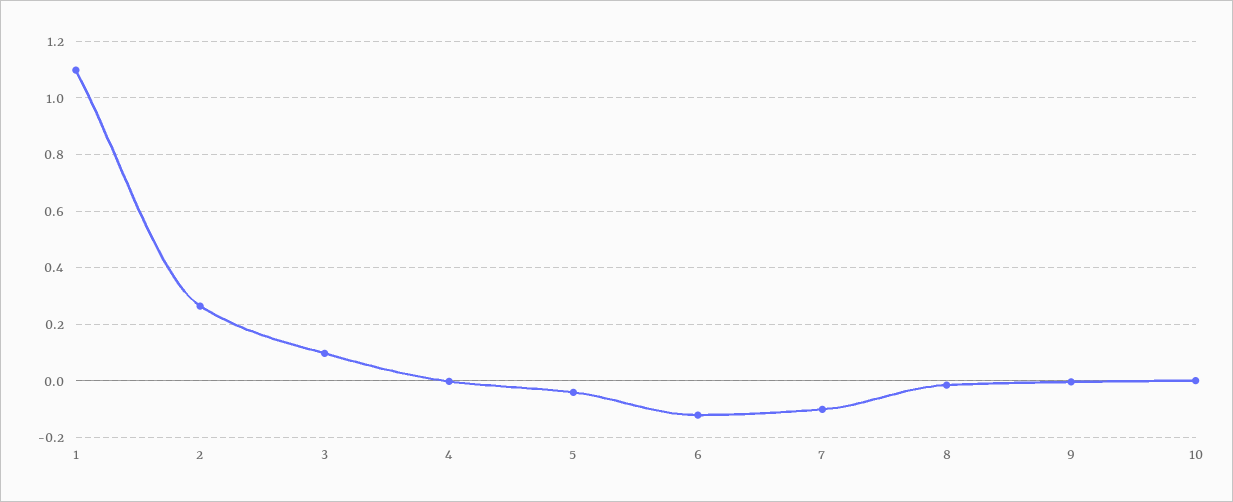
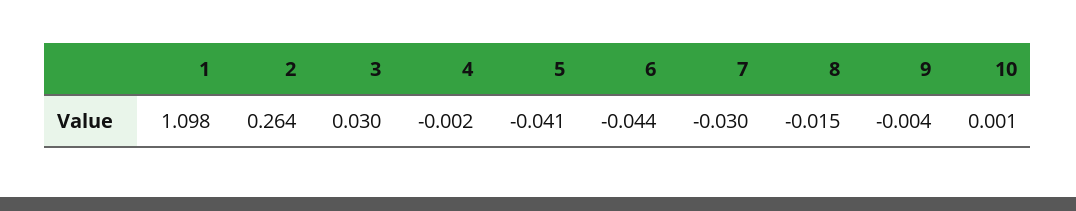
  {
    "1": 1.098,
    "2": 0.264,
-   "3": 0.1,
+   "3": 0.03,
    "4": -0.002,
    "5": -0.041,
-   "6": -0.125,
+   "6": -0.044,
-   "7": -0.1,
+   "7": -0.03,
    "8": -0.015,
    "9": -0.004,
    "10": 0.001
  }

